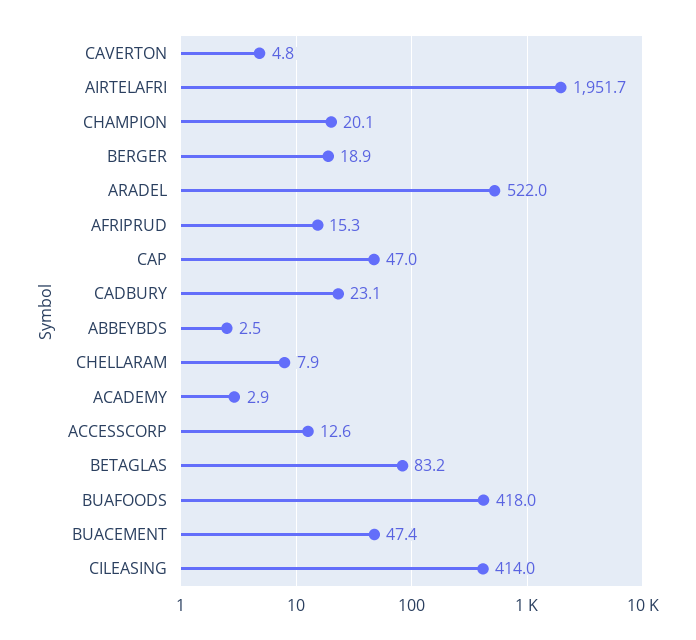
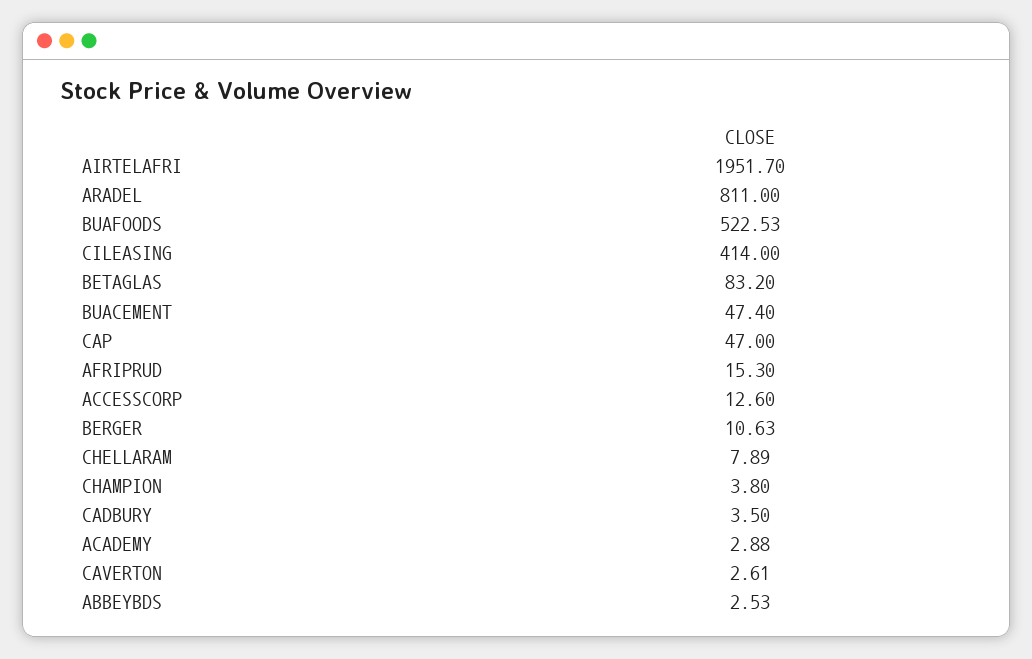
  {
-   "CAVERTON": 4.8,
+   "CAVERTON": 2.61,
    "AIRTELAFRI": 1951.7,
-   "CHAMPION": 20.1,
+   "CHAMPION": 3.8,
-   "BERGER": 18.9,
+   "BERGER": 10.63,
-   "ARADEL": 522,
+   "ARADEL": 811,
    "AFRIPRUD": 15.3,
    "CAP": 47,
-   "CADBURY": 23.1,
+   "CADBURY": 3.5,
    "ABBEYBDS": 2.53,
    "CHELLARAM": 7.89,
    "ACADEMY": 2.88,
    "ACCESSCORP": 12.6,
    "BETAGLAS": 83.2,
-   "BUAFOODS": 418,
+   "BUAFOODS": 522.53,
    "BUACEMENT": 47.4,
    "CILEASING": 414
  }

